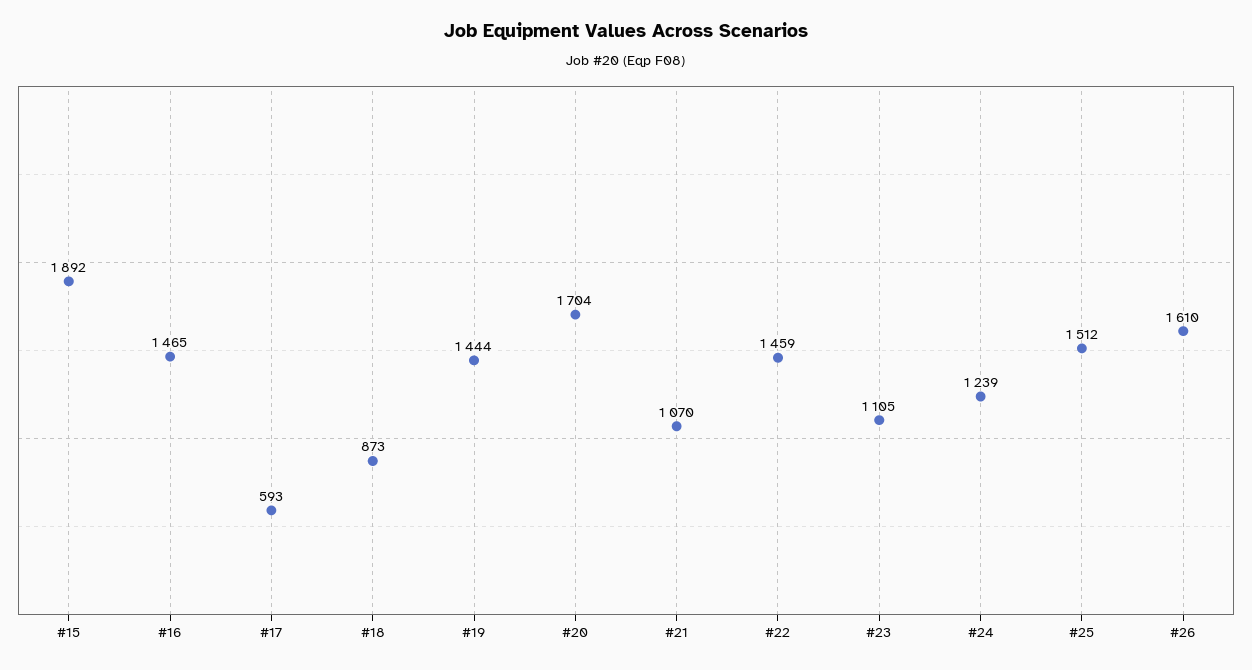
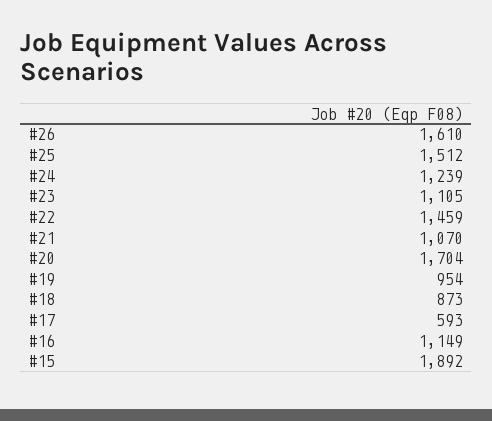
  {
    "#15": 1892,
-   "#16": 1465,
+   "#16": 1149,
    "#17": 593,
    "#18": 873,
-   "#19": 1444,
+   "#19": 954,
    "#20": 1704,
    "#21": 1070,
    "#22": 1459,
    "#23": 1105,
    "#24": 1239,
    "#25": 1512,
    "#26": 1610
  }

